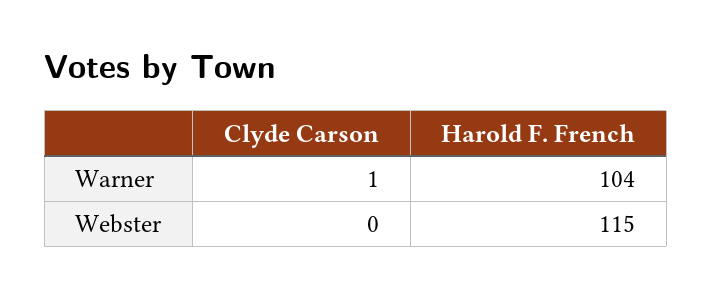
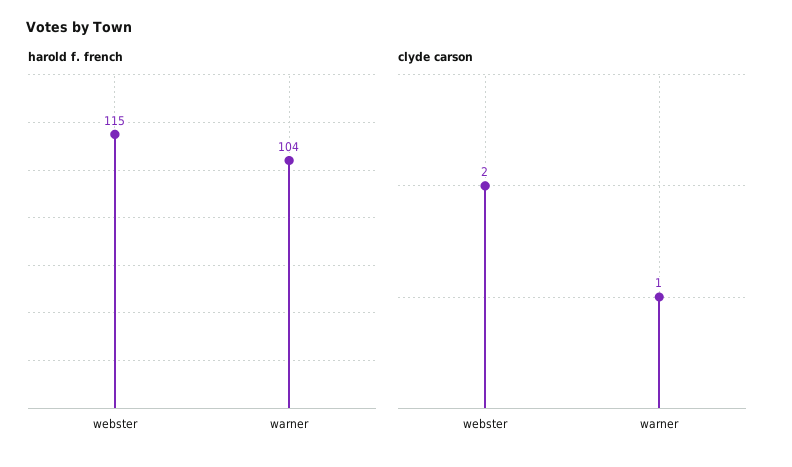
  {
    "Clyde Carson": {
      "Warner": 1,
-     "Webster": 0
+     "Webster": 2
    },
    "Harold F. French": {
      "Warner": 104,
      "Webster": 115
    }
  }

